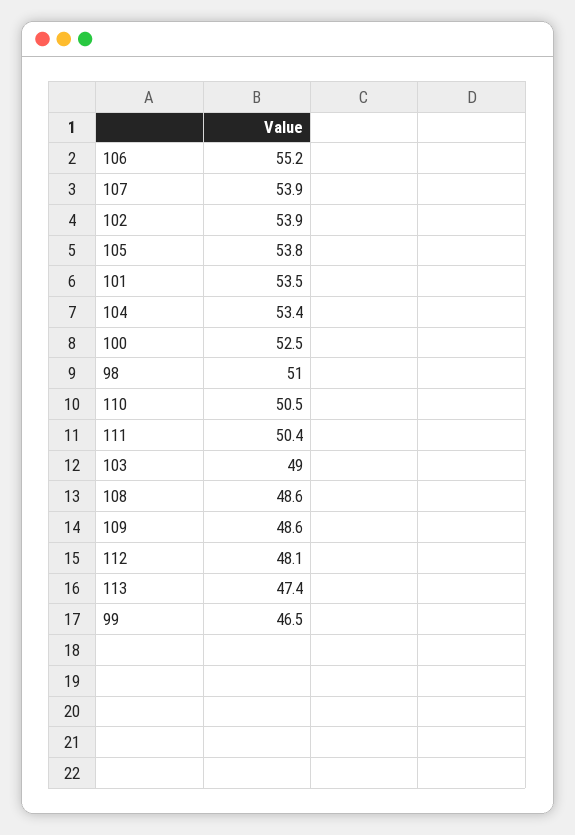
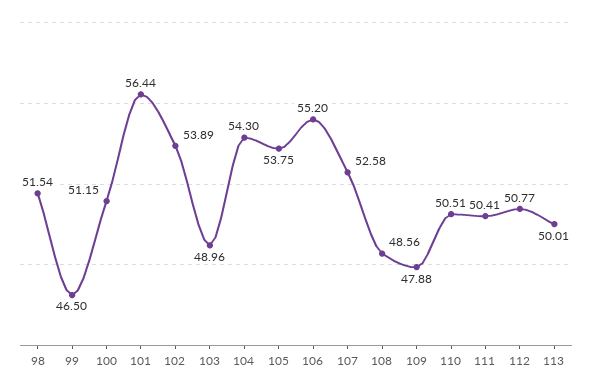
  {
    "106": 55.2,
-   "107": 53.9,
+   "107": 52.58,
    "102": 53.89,
    "105": 53.75,
-   "101": 53.5,
+   "101": 56.44,
-   "104": 53.4,
+   "104": 54.3,
-   "100": 52.5,
+   "100": 51.15,
-   "98": 51,
+   "98": 51.54,
    "110": 50.51,
    "111": 50.41,
    "103": 48.96,
    "108": 48.56,
-   "109": 48.6,
+   "109": 47.88,
-   "112": 48.1,
+   "112": 50.77,
-   "113": 47.4,
+   "113": 50.01,
    "99": 46.5
  }

